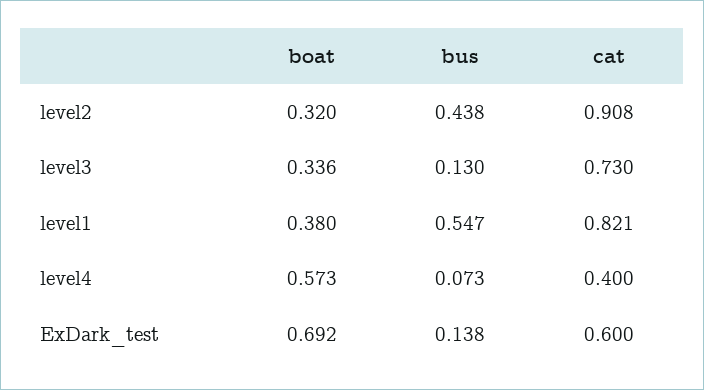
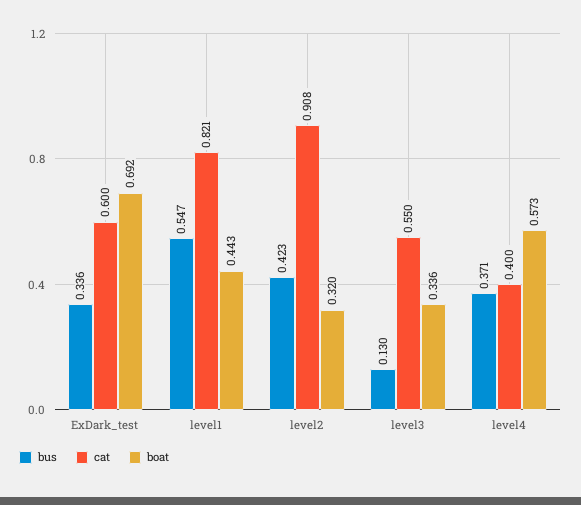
  {
    "boat": {
      "level2": 0.32,
      "level3": 0.336,
-     "level1": 0.38,
+     "level1": 0.443,
      "level4": 0.573,
      "ExDark_test": 0.692
    },
    "bus": {
-     "level2": 0.438,
+     "level2": 0.423,
      "level3": 0.13,
      "level1": 0.547,
-     "level4": 0.073,
+     "level4": 0.371,
-     "ExDark_test": 0.138
+     "ExDark_test": 0.336
    },
    "cat": {
      "level2": 0.908,
-     "level3": 0.73,
+     "level3": 0.55,
      "level1": 0.821,
      "level4": 0.4,
      "ExDark_test": 0.6
    }
  }

